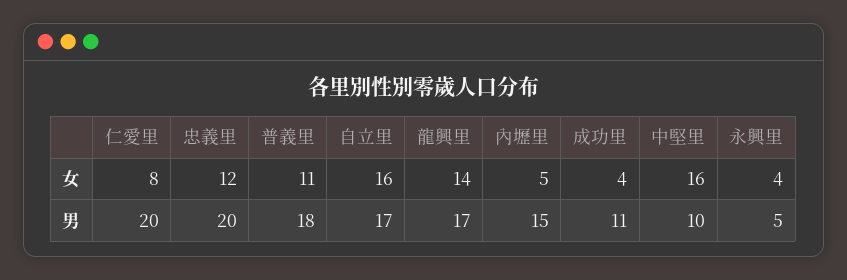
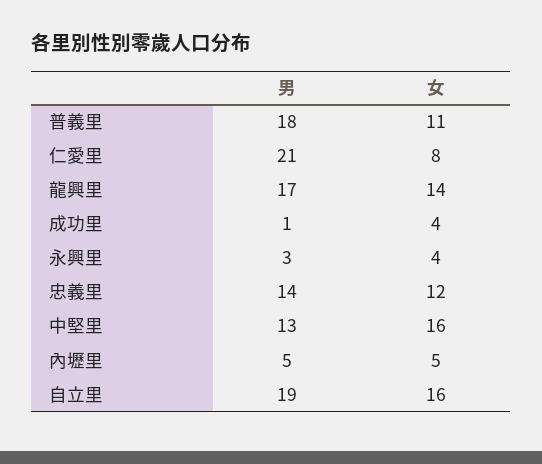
  {
    "仁愛里": {
      "女": 8,
-     "男": 20
+     "男": 21
    },
    "忠義里": {
      "女": 12,
-     "男": 20
+     "男": 14
    },
    "普義里": {
      "女": 11,
      "男": 18
    },
    "自立里": {
      "女": 16,
-     "男": 17
+     "男": 19
    },
    "龍興里": {
      "女": 14,
      "男": 17
    },
    "內壢里": {
      "女": 5,
-     "男": 15
+     "男": 5
    },
    "成功里": {
      "女": 4,
-     "男": 11
+     "男": 1
    },
    "中堅里": {
      "女": 16,
-     "男": 10
+     "男": 13
    },
    "永興里": {
      "女": 4,
-     "男": 5
+     "男": 3
    }
  }

